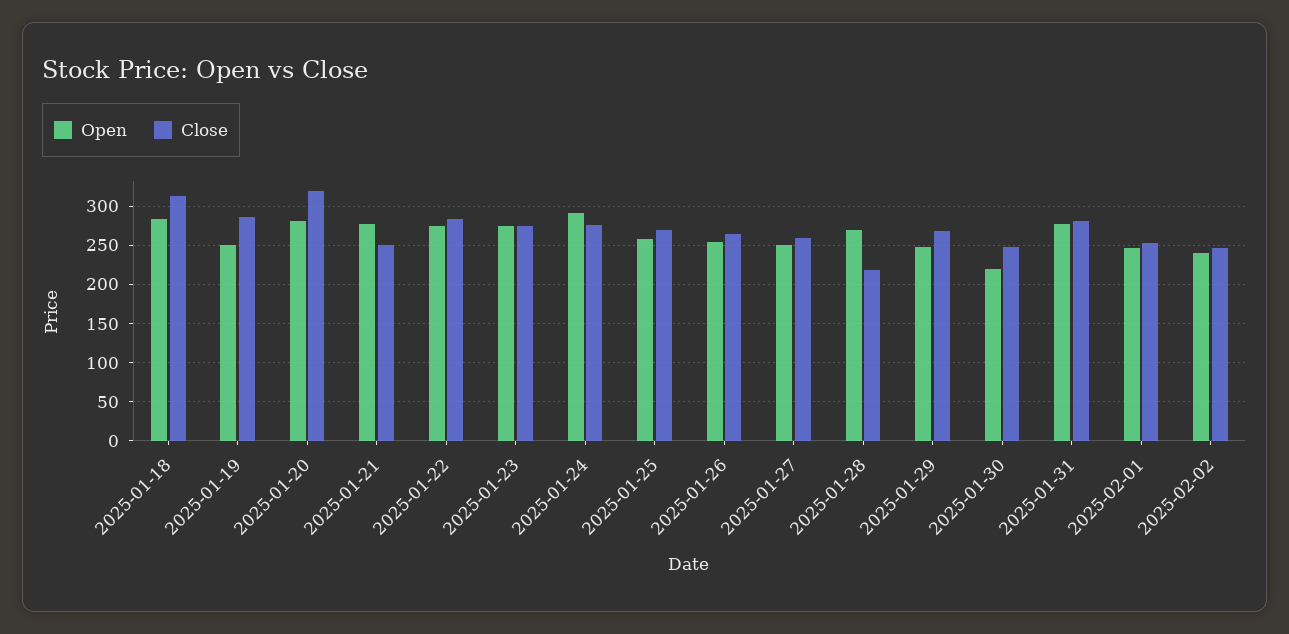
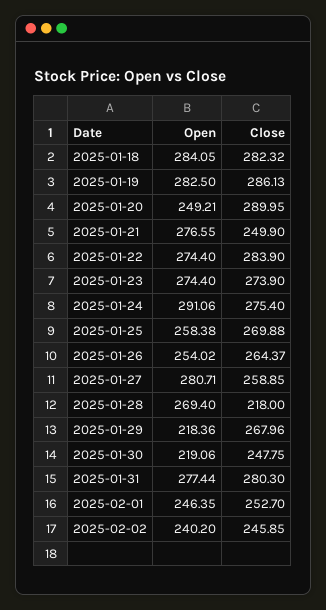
  {
    "Open": {
      "2025-01-18": 284.05,
-     "2025-01-19": 250,
+     "2025-01-19": 282.5,
-     "2025-01-20": 280,
+     "2025-01-20": 249.21,
      "2025-01-21": 276.55,
      "2025-01-22": 274.4,
      "2025-01-23": 274.4,
      "2025-01-24": 291.06,
      "2025-01-25": 258.38,
      "2025-01-26": 254.02,
-     "2025-01-27": 250,
+     "2025-01-27": 280.71,
      "2025-01-28": 269.4,
-     "2025-01-29": 250,
+     "2025-01-29": 218.36,
      "2025-01-30": 219.06,
      "2025-01-31": 277.44,
      "2025-02-01": 246.35,
      "2025-02-02": 240.2
    },
    "Close": {
-     "2025-01-18": 310,
+     "2025-01-18": 282.32,
      "2025-01-19": 286.13,
-     "2025-01-20": 320,
+     "2025-01-20": 289.95,
      "2025-01-21": 249.9,
      "2025-01-22": 283.9,
      "2025-01-23": 273.9,
      "2025-01-24": 275.4,
      "2025-01-25": 269.88,
      "2025-01-26": 264.37,
      "2025-01-27": 258.85,
      "2025-01-28": 218,
      "2025-01-29": 267.96,
      "2025-01-30": 247.75,
      "2025-01-31": 280.3,
      "2025-02-01": 252.7,
      "2025-02-02": 245.85
    }
  }

